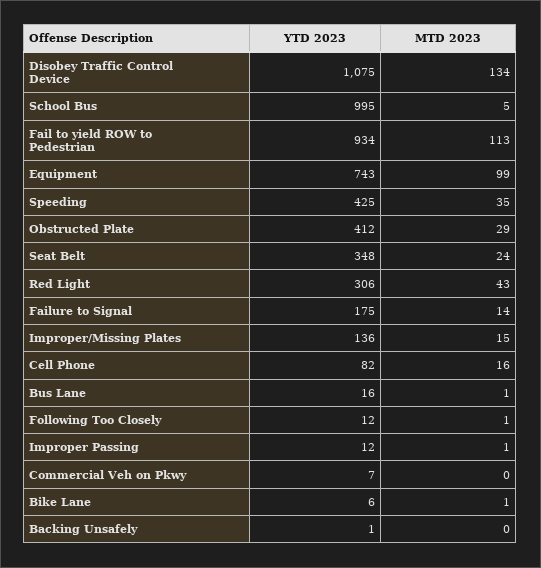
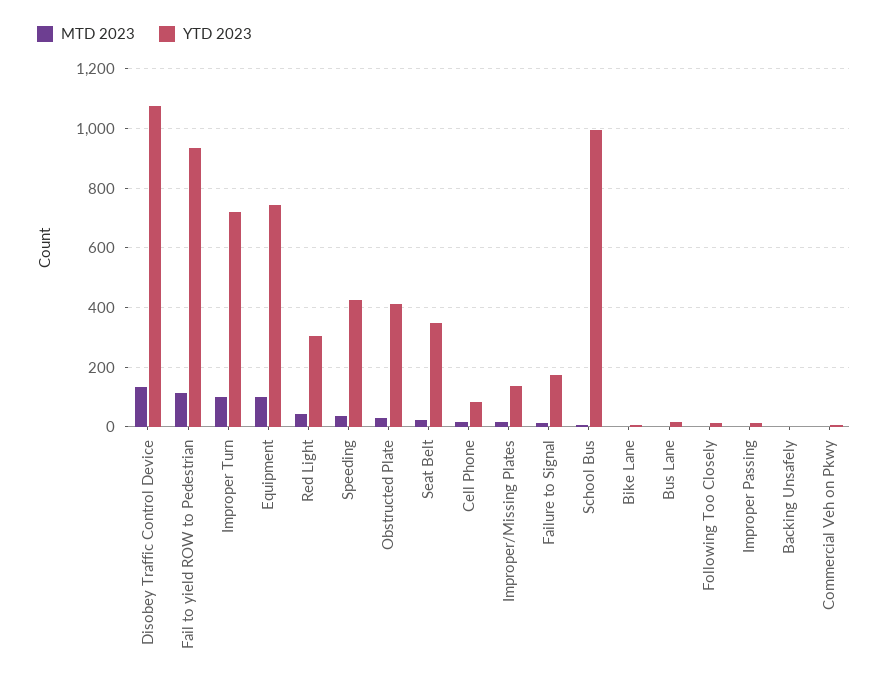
  {
    "YTD 2023": {
      "Disobey Traffic Control Device": 1075,
      "School Bus": 995,
      "Fail to yield ROW to Pedestrian": 934,
      "Equipment": 743,
      "Speeding": 425,
      "Obstructed Plate": 412,
      "Seat Belt": 348,
      "Red Light": 306,
      "Failure to Signal": 175,
      "Improper/Missing Plates": 136,
      "Cell Phone": 82,
      "Bus Lane": 16,
      "Following Too Closely": 12,
      "Improper Passing": 12,
      "Commercial Veh on Pkwy": 7,
      "Bike Lane": 6,
-     "Backing Unsafely": 1
+     "Backing Unsafely": 1,
+     "Improper Turn": 725
    },
    "MTD 2023": {
      "Disobey Traffic Control Device": 134,
      "School Bus": 5,
      "Fail to yield ROW to Pedestrian": 113,
      "Equipment": 99,
      "Speeding": 35,
      "Obstructed Plate": 29,
      "Seat Belt": 24,
      "Red Light": 43,
      "Failure to Signal": 14,
      "Improper/Missing Plates": 15,
      "Cell Phone": 16,
      "Bus Lane": 1,
      "Following Too Closely": 1,
      "Improper Passing": 1,
      "Commercial Veh on Pkwy": 0,
      "Bike Lane": 1,
-     "Backing Unsafely": 0
+     "Backing Unsafely": 0,
+     "Improper Turn": 100
    }
  }

